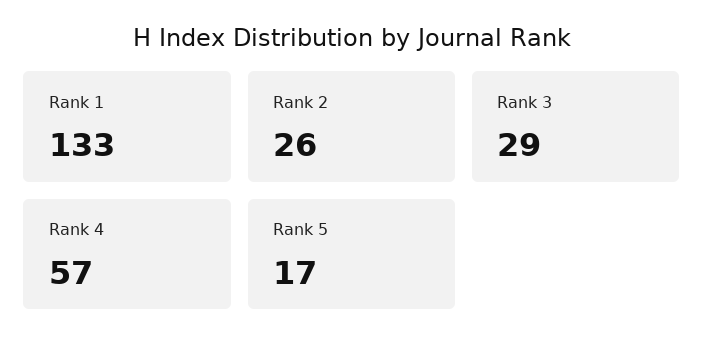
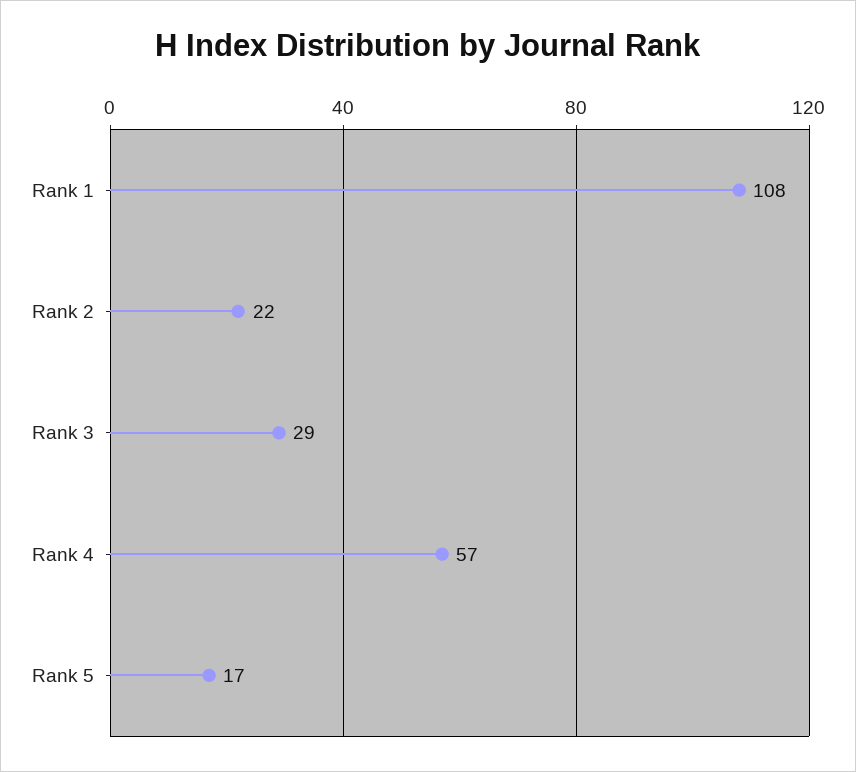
  {
-   "Rank 1": 133,
+   "Rank 1": 108,
-   "Rank 2": 26,
+   "Rank 2": 22,
    "Rank 3": 29,
    "Rank 4": 57,
    "Rank 5": 17
  }

